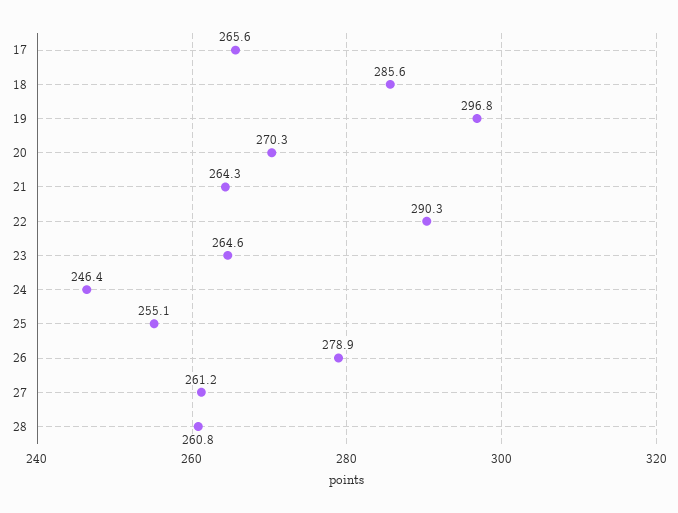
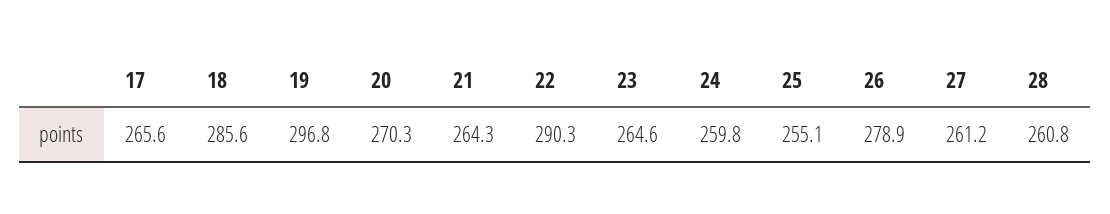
  {
    "17": 265.6,
    "18": 285.6,
    "19": 296.8,
    "20": 270.3,
    "21": 264.3,
    "22": 290.3,
    "23": 264.6,
-   "24": 246.4,
+   "24": 259.8,
    "25": 255.1,
    "26": 278.9,
    "27": 261.2,
    "28": 260.8
  }

